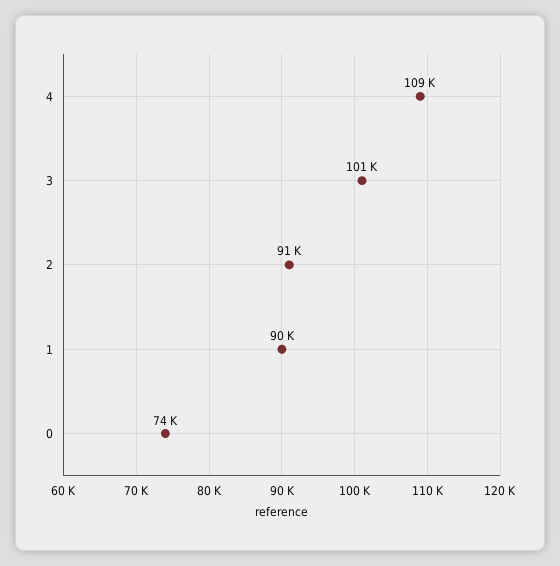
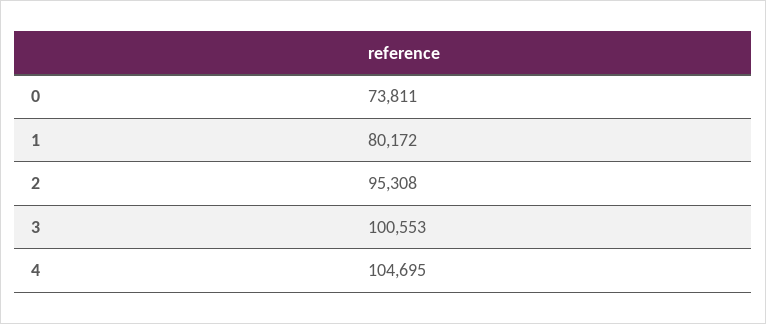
  {
-   "4": 109000,
+   "4": 104695,
    "3": 100553,
-   "2": 91000,
+   "2": 95308,
-   "1": 90000,
+   "1": 80172,
    "0": 73811
  }

